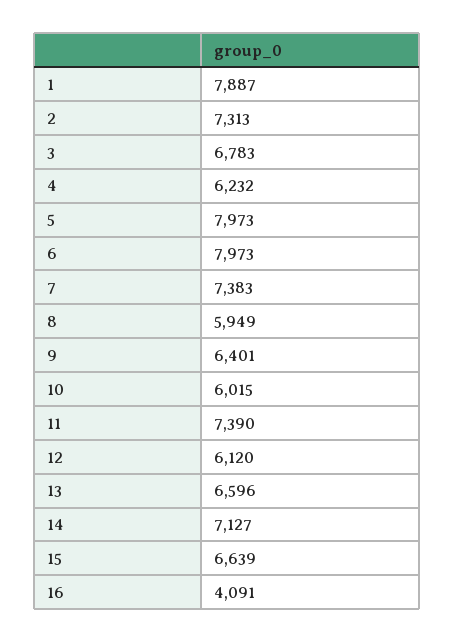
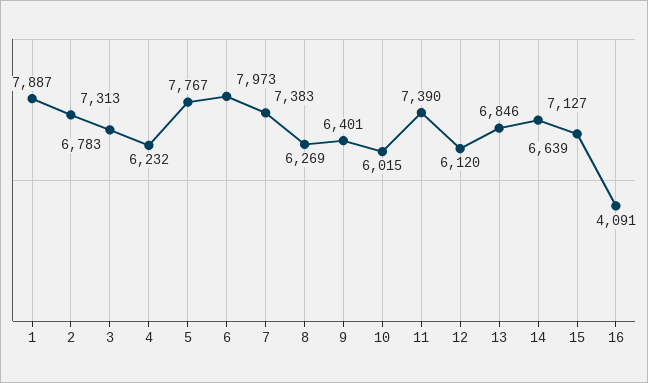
  {
    "1": 7887,
    "2": 7313,
    "3": 6783,
    "4": 6232,
-   "5": 7973,
+   "5": 7767,
    "6": 7973,
    "7": 7383,
-   "8": 5949,
+   "8": 6269,
    "9": 6401,
    "10": 6015,
    "11": 7390,
    "12": 6120,
-   "13": 6596,
+   "13": 6846,
    "14": 7127,
    "15": 6639,
    "16": 4091
  }

